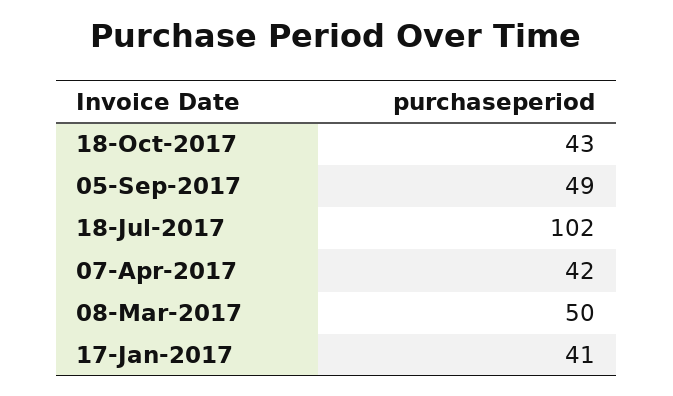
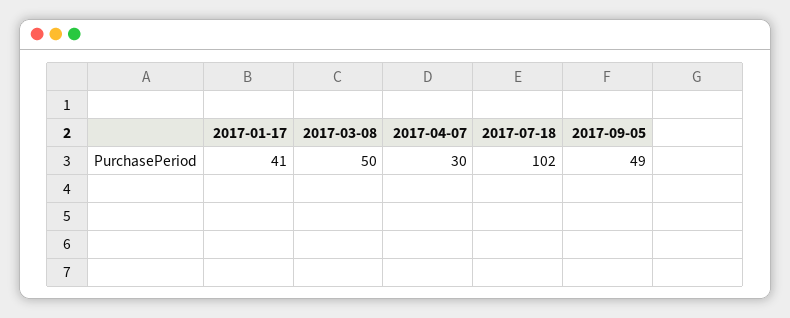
  {
-   "18-Oct-2017": 43,
    "05-Sep-2017": 49,
    "18-Jul-2017": 102,
-   "07-Apr-2017": 42,
+   "07-Apr-2017": 30,
    "08-Mar-2017": 50,
    "17-Jan-2017": 41
  }

